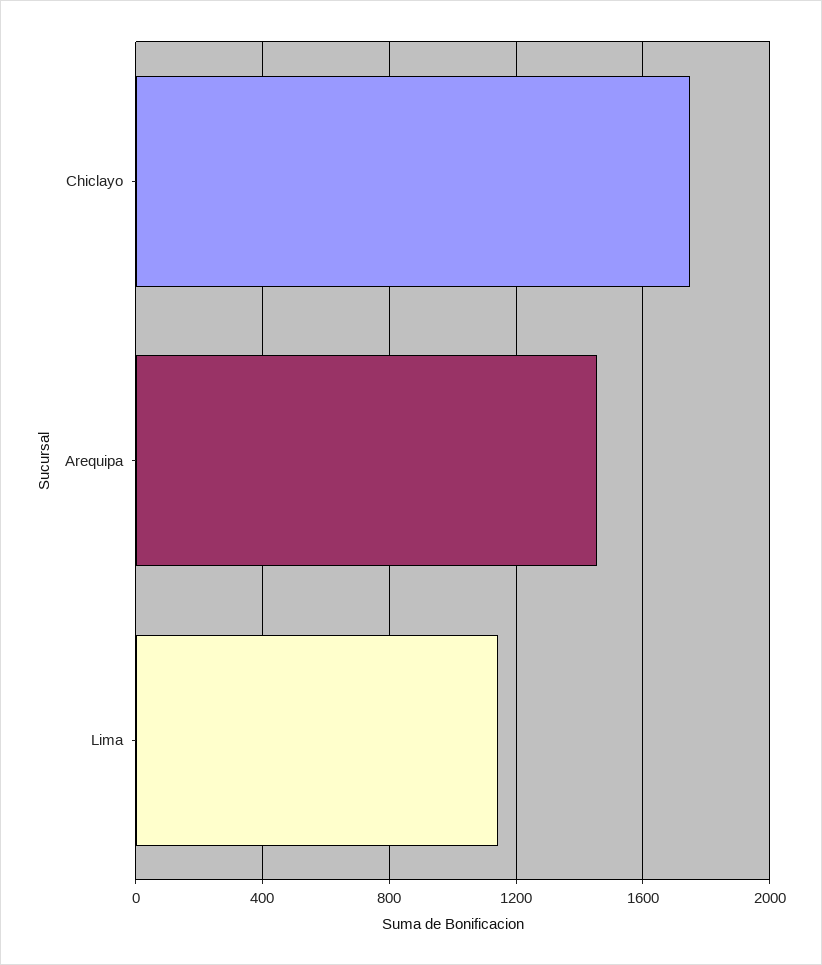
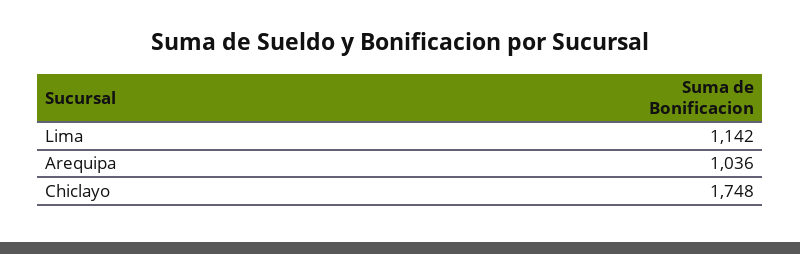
  {
    "Chiclayo": 1748,
-   "Arequipa": 1450,
+   "Arequipa": 1036,
    "Lima": 1142
  }

